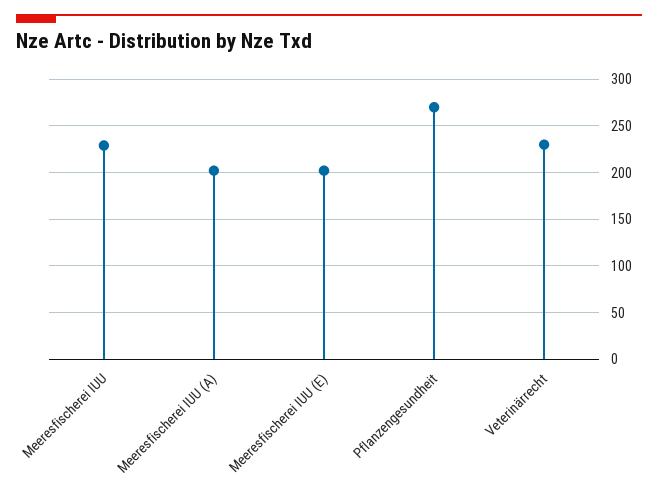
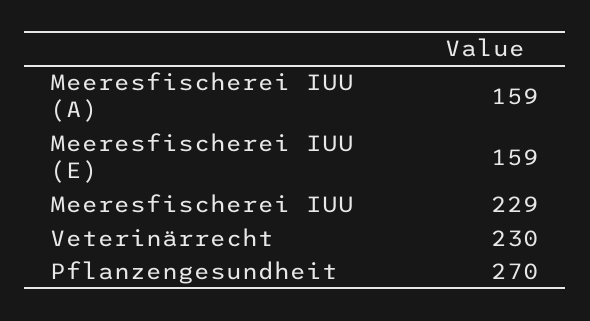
  {
    "Meeresfischerei IUU": 229,
-   "Meeresfischerei IUU (A)": 200,
+   "Meeresfischerei IUU (A)": 159,
-   "Meeresfischerei IUU (E)": 200,
+   "Meeresfischerei IUU (E)": 159,
    "Pflanzengesundheit": 270,
    "Veterinärrecht": 230
  }

